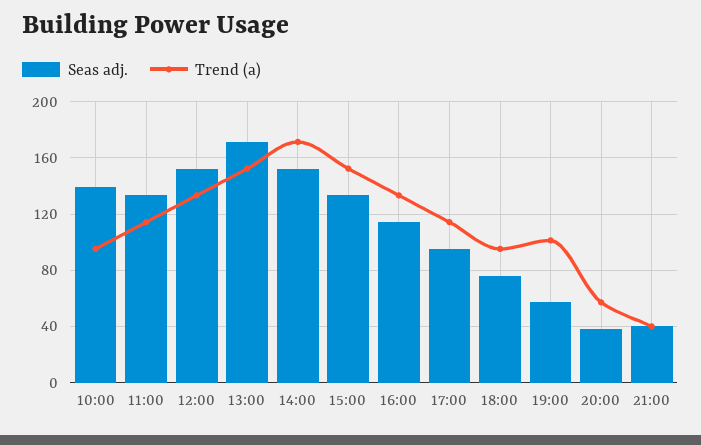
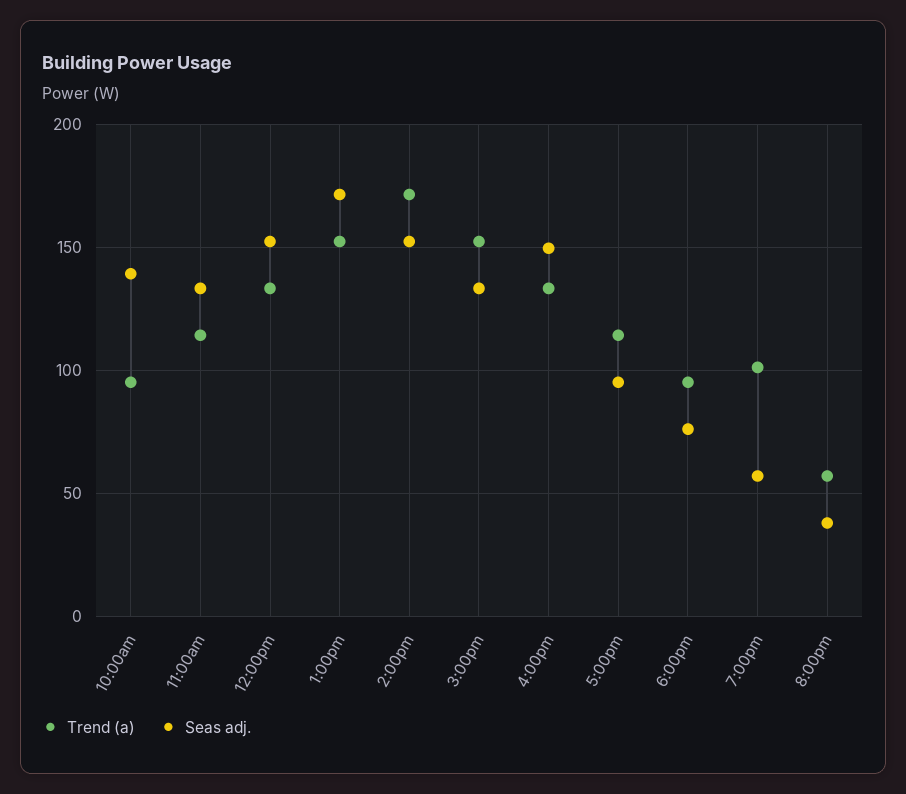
  {
    "Seas adj.": {
      "10:00": 140,
      "11:00": 135,
      "12:00": 150,
      "13:00": 170,
      "14:00": 150,
      "15:00": 135,
-     "16:00": 115,
+     "16:00": 150,
      "17:00": 95,
      "18:00": 75,
      "19:00": 55,
-     "20:00": 40,
+     "20:00": 40
-     "21:00": 40
    },
    "Trend (a)": {
      "10:00": 95,
      "11:00": 115,
      "12:00": 135,
      "13:00": 150,
      "14:00": 170,
      "15:00": 150,
      "16:00": 135,
      "17:00": 115,
      "18:00": 95,
      "19:00": 100,
-     "20:00": 55,
+     "20:00": 55
-     "21:00": 40
    }
  }

